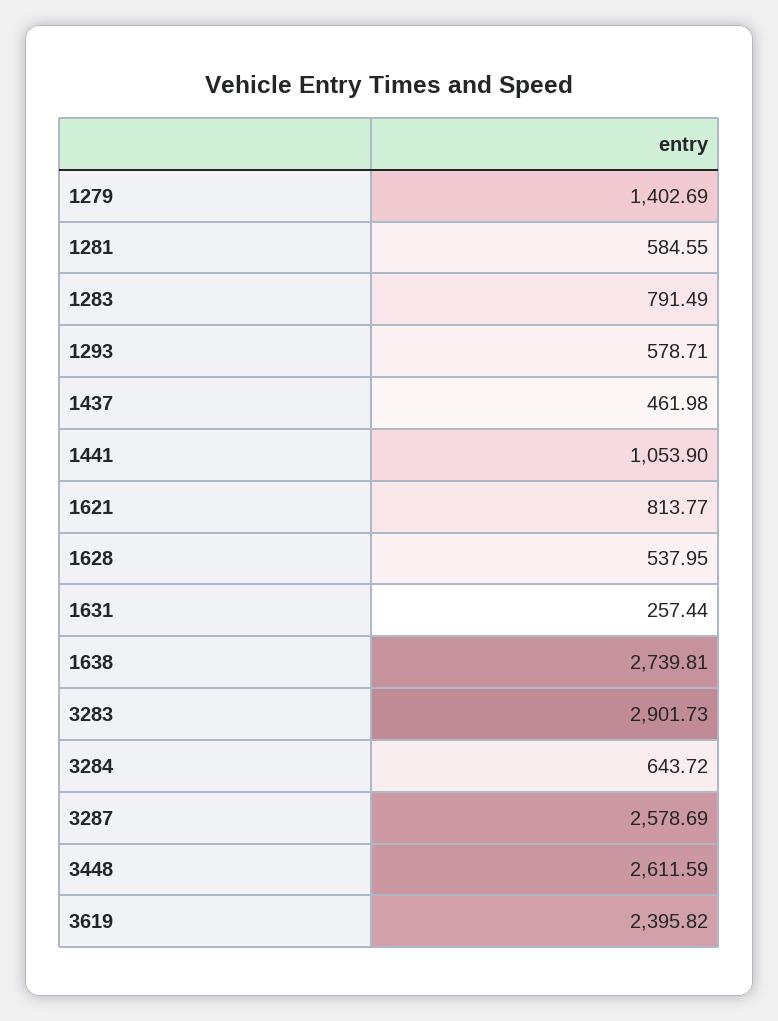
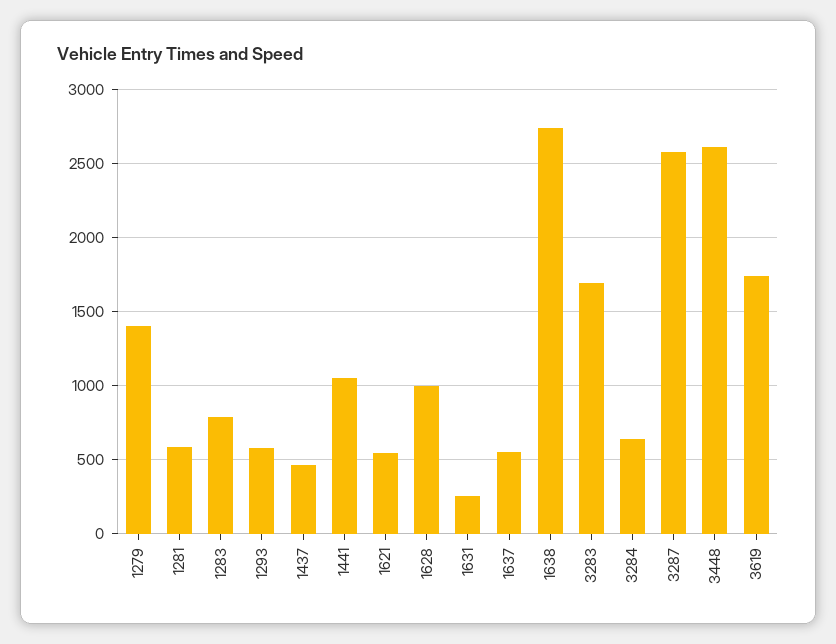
  {
    "1279": 1402.69,
    "1281": 584.55,
    "1283": 791.49,
    "1293": 578.71,
    "1437": 461.98,
    "1441": 1053.9,
-   "1621": 813.77,
+   "1621": 550,
-   "1628": 537.95,
+   "1628": 1000,
    "1631": 257.44,
    "1638": 2739.81,
-   "3283": 2901.73,
+   "3283": 1700,
    "3284": 643.72,
    "3287": 2578.69,
    "3448": 2611.59,
-   "3619": 2395.82
+   "3619": 1750,
+   "1637": 550
  }

